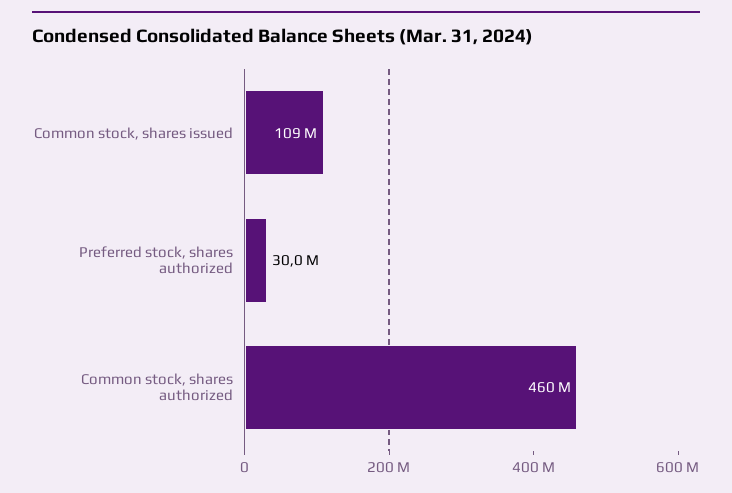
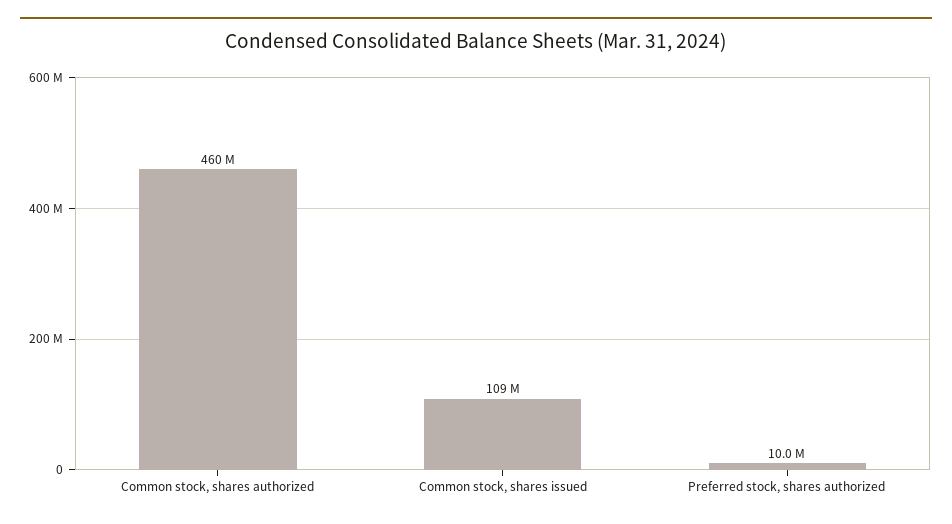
  {
    "Common stock, shares issued": 109000000,
-   "Preferred stock, shares authorized": 30000000,
+   "Preferred stock, shares authorized": 10000000,
    "Common stock, shares authorized": 460000000
  }

